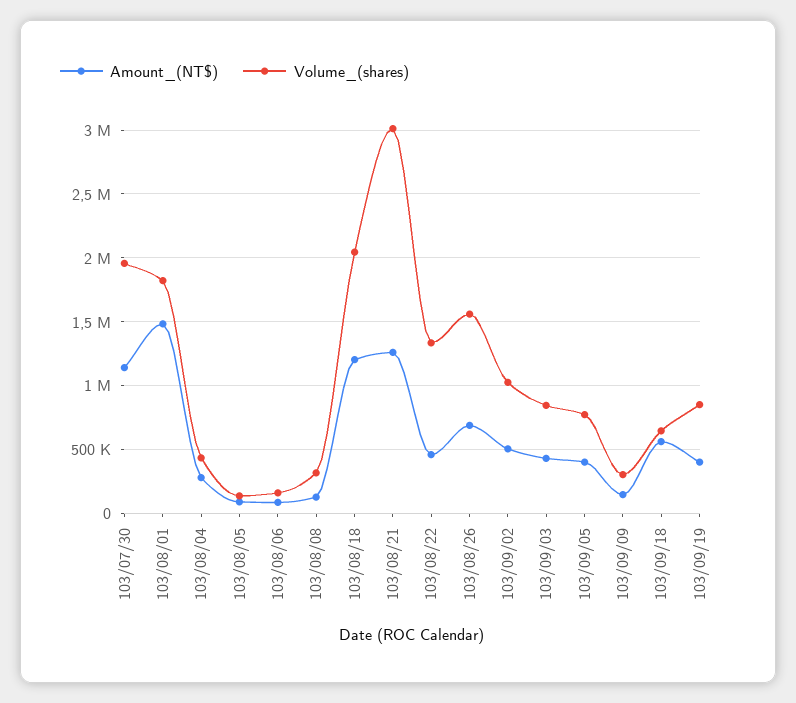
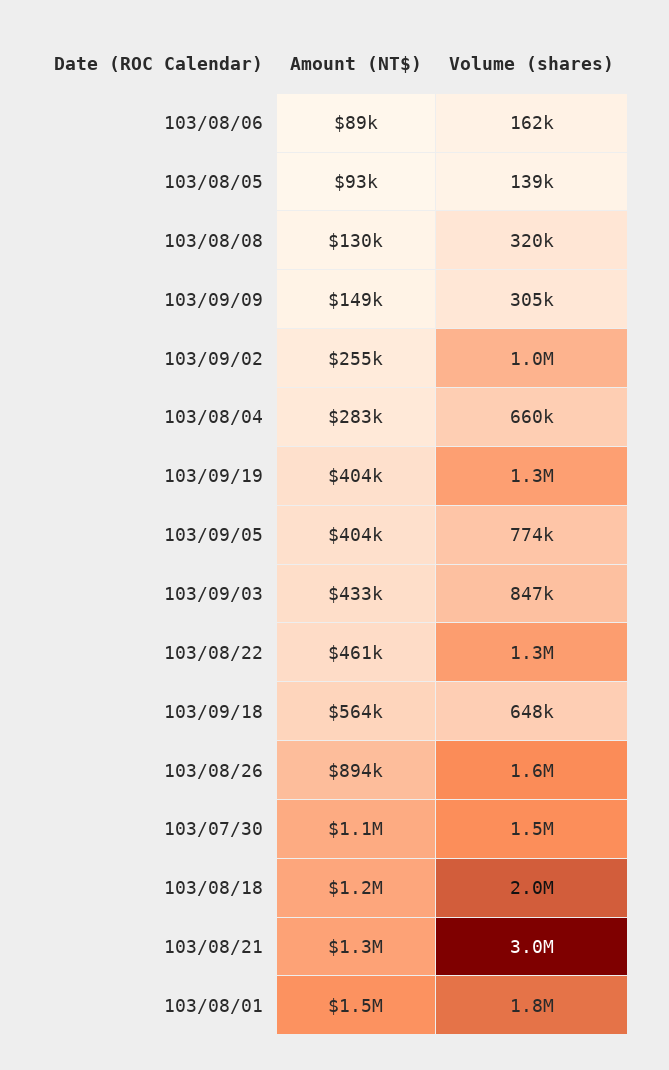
  {
    "Amount_(NT$)": {
      "103/07/30": 1100000,
      "103/08/01": 1500000,
      "103/08/04": 283000,
      "103/08/05": 93000,
      "103/08/06": 89000,
      "103/08/08": 130000,
      "103/08/18": 1200000,
      "103/08/21": 1300000,
      "103/08/22": 461000,
-     "103/08/26": 700000,
+     "103/08/26": 894000,
-     "103/09/02": 500000,
+     "103/09/02": 255000,
      "103/09/03": 433000,
      "103/09/05": 404000,
      "103/09/09": 149000,
      "103/09/18": 564000,
      "103/09/19": 404000
    },
    "Volume_(shares)": {
-     "103/07/30": 1950000,
+     "103/07/30": 1500000,
      "103/08/01": 1800000,
-     "103/08/04": 450000,
+     "103/08/04": 660000,
      "103/08/05": 139000,
      "103/08/06": 162000,
      "103/08/08": 320000,
      "103/08/18": 2000000,
      "103/08/21": 3000000,
      "103/08/22": 1300000,
      "103/08/26": 1600000,
      "103/09/02": 1000000,
      "103/09/03": 847000,
      "103/09/05": 774000,
      "103/09/09": 305000,
      "103/09/18": 648000,
-     "103/09/19": 850000
+     "103/09/19": 1300000
    }
  }

